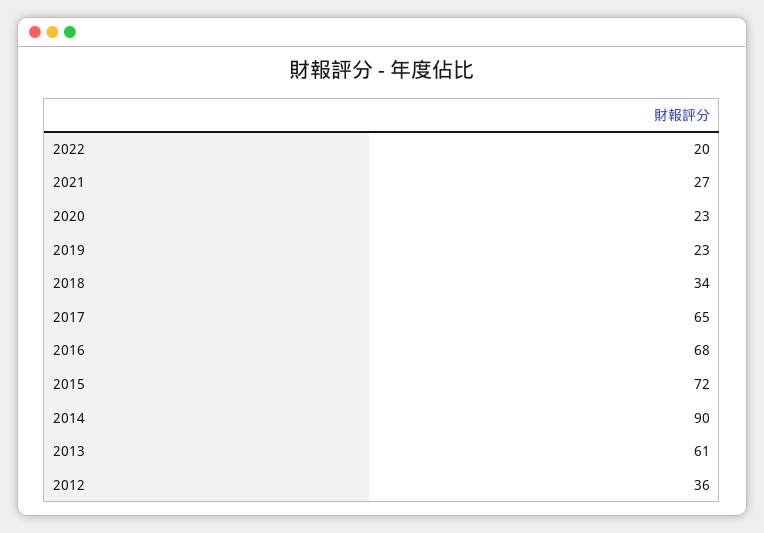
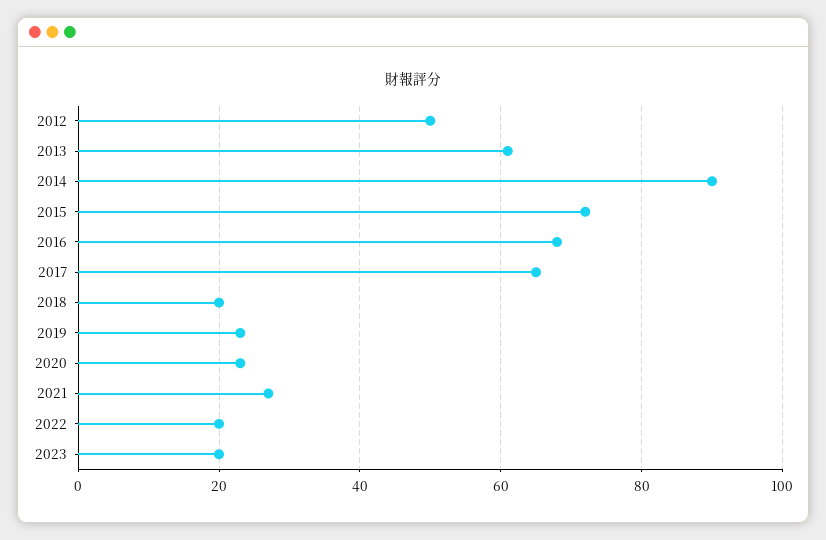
  {
    "2022": 20,
    "2021": 27,
    "2020": 23,
    "2019": 23,
-   "2018": 34,
+   "2018": 20,
    "2017": 65,
    "2016": 68,
    "2015": 72,
    "2014": 90,
    "2013": 61,
-   "2012": 36
+   "2012": 50,
+   "2023": 20
  }

